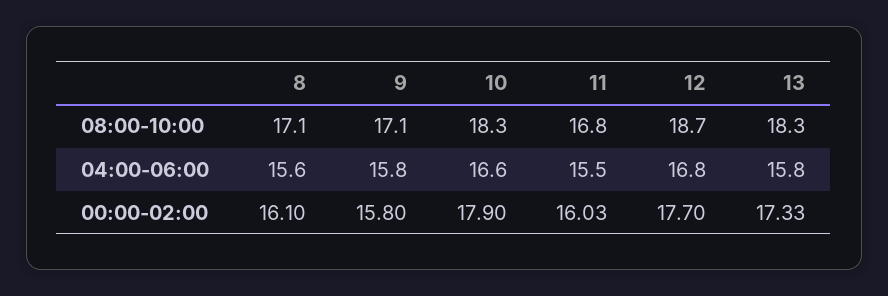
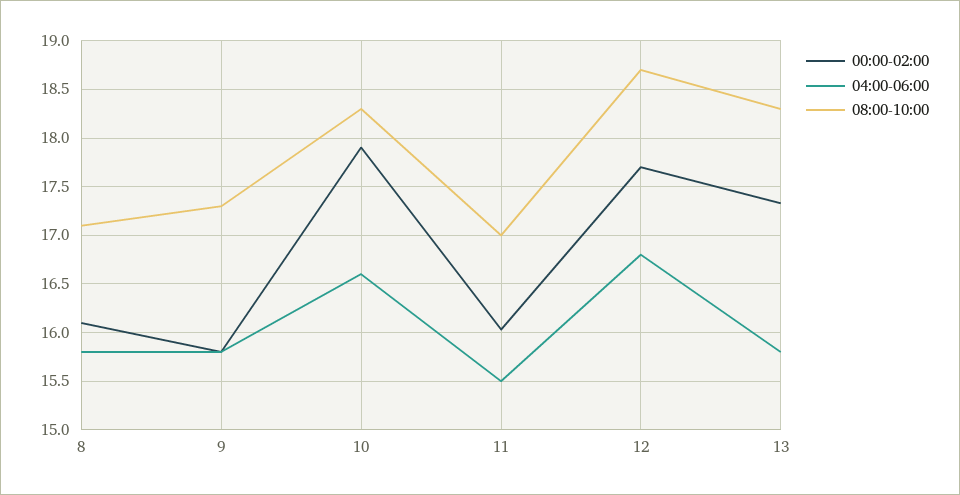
  {
    "08:00-10:00": {
      "8": 17.1,
-     "9": 17.1,
+     "9": 17.3,
      "10": 18.3,
-     "11": 16.8,
+     "11": 17,
      "12": 18.7,
      "13": 18.3
    },
    "04:00-06:00": {
-     "8": 15.6,
+     "8": 15.8,
      "9": 15.8,
      "10": 16.6,
      "11": 15.5,
      "12": 16.8,
      "13": 15.8
    },
    "00:00-02:00": {
      "8": 16.1,
      "9": 15.8,
      "10": 17.9,
      "11": 16.03,
      "12": 17.7,
      "13": 17.33
    }
  }

